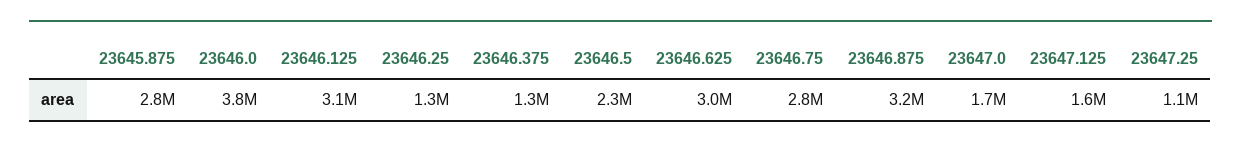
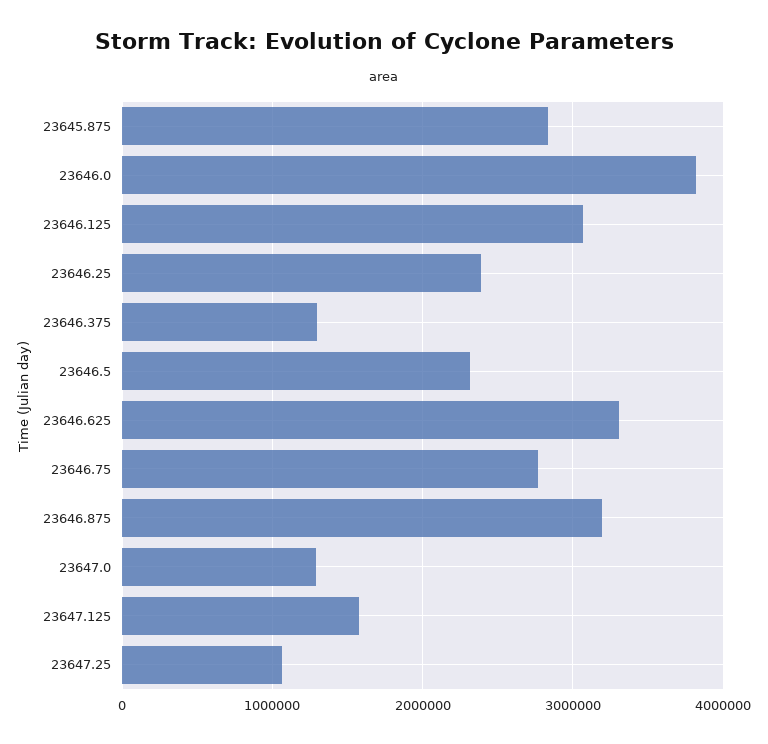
  {
    "23645.875": 2800000,
    "23646.0": 3800000,
    "23646.125": 3100000,
-   "23646.25": 1300000,
+   "23646.25": 2400000,
    "23646.375": 1300000,
    "23646.5": 2300000,
-   "23646.625": 3000000,
+   "23646.625": 3300000,
    "23646.75": 2800000,
    "23646.875": 3200000,
-   "23647.0": 1700000,
+   "23647.0": 1300000,
    "23647.125": 1600000,
    "23647.25": 1100000
  }

